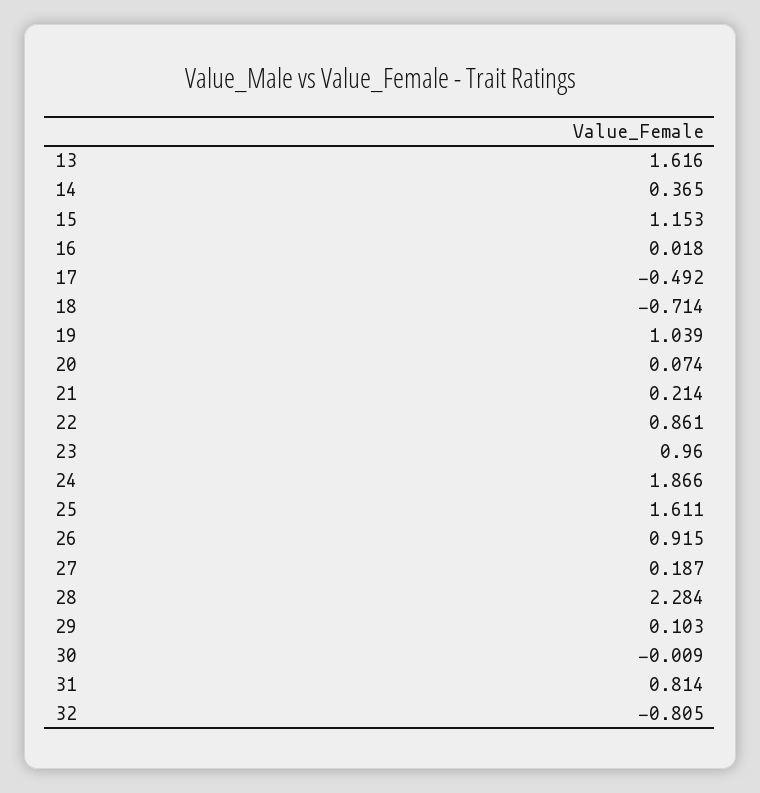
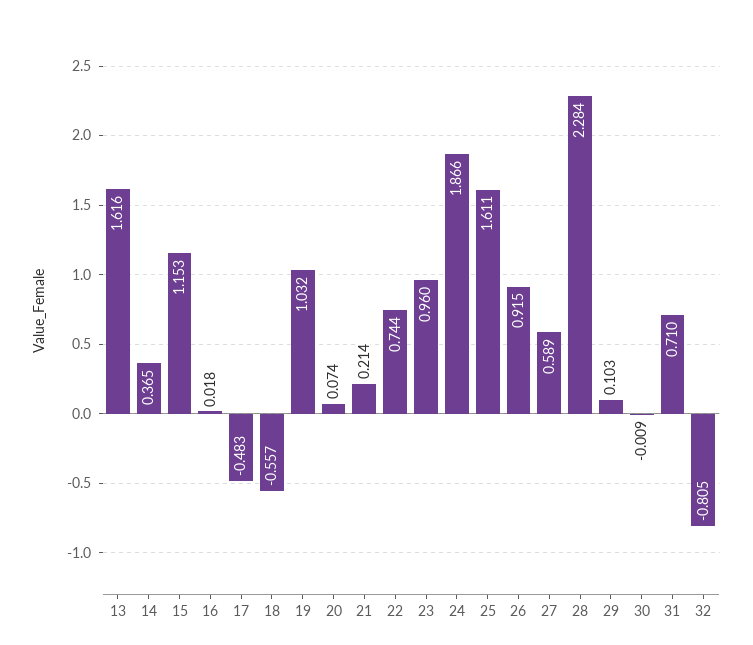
  {
    "13": 1.616,
    "14": 0.365,
    "15": 1.153,
    "16": 0.018,
-   "17": -0.492,
+   "17": -0.483,
-   "18": -0.714,
+   "18": -0.557,
-   "19": 1.039,
+   "19": 1.032,
    "20": 0.074,
    "21": 0.214,
-   "22": 0.861,
+   "22": 0.744,
    "23": 0.96,
    "24": 1.866,
    "25": 1.611,
    "26": 0.915,
-   "27": 0.187,
+   "27": 0.589,
    "28": 2.284,
    "29": 0.103,
    "30": -0.009,
-   "31": 0.814,
+   "31": 0.71,
    "32": -0.805
  }

